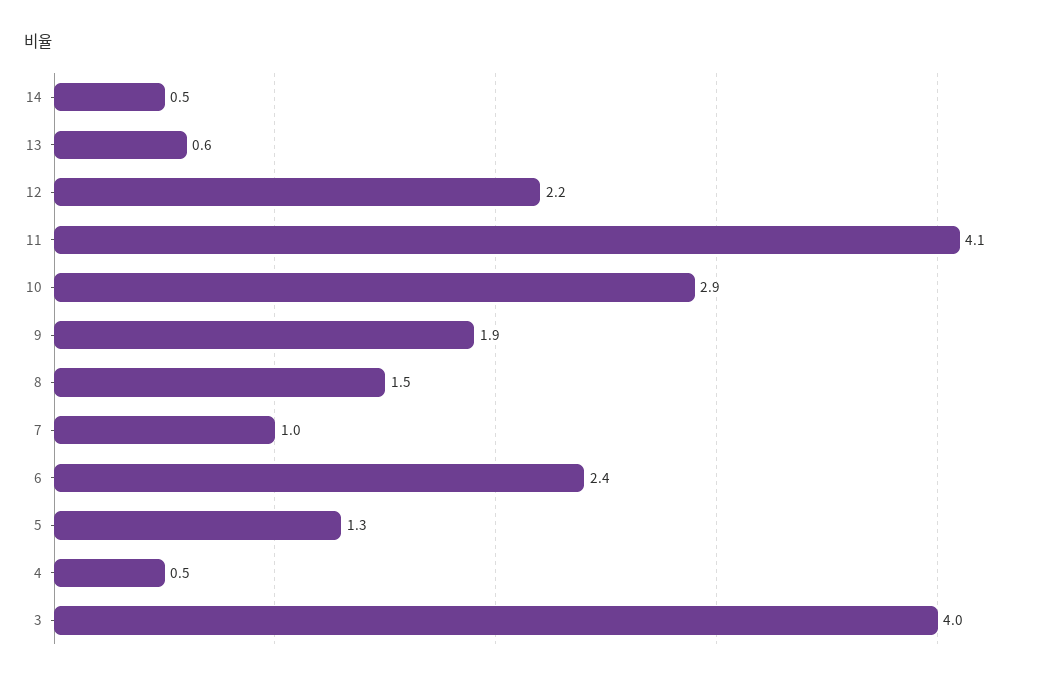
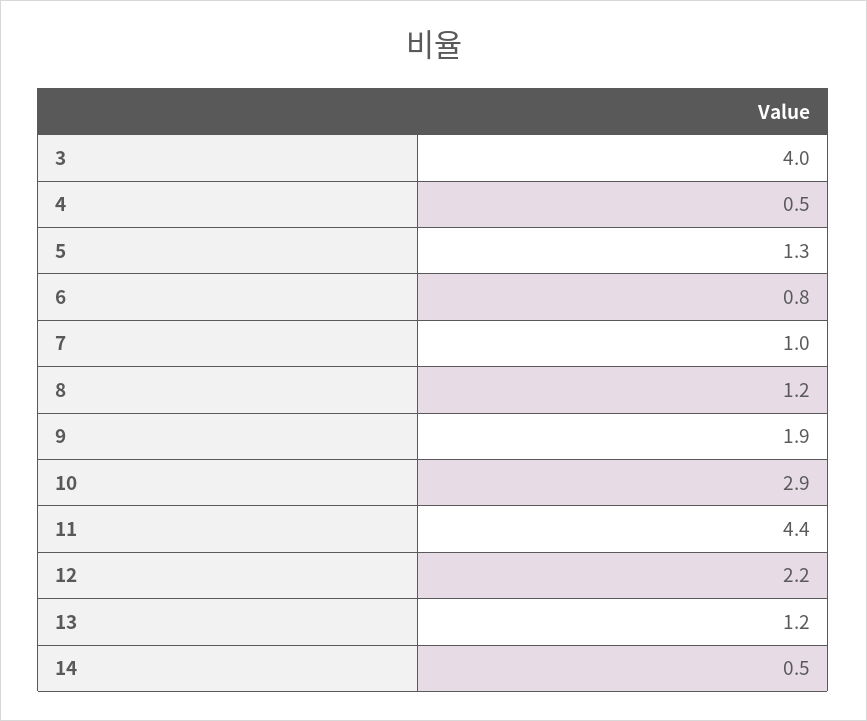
  {
    "14": 0.5,
-   "13": 0.6,
+   "13": 1.2,
    "12": 2.2,
-   "11": 4.1,
+   "11": 4.4,
    "10": 2.9,
    "9": 1.9,
-   "8": 1.5,
+   "8": 1.2,
    "7": 1,
-   "6": 2.4,
+   "6": 0.8,
    "5": 1.3,
    "4": 0.5,
    "3": 4
  }

